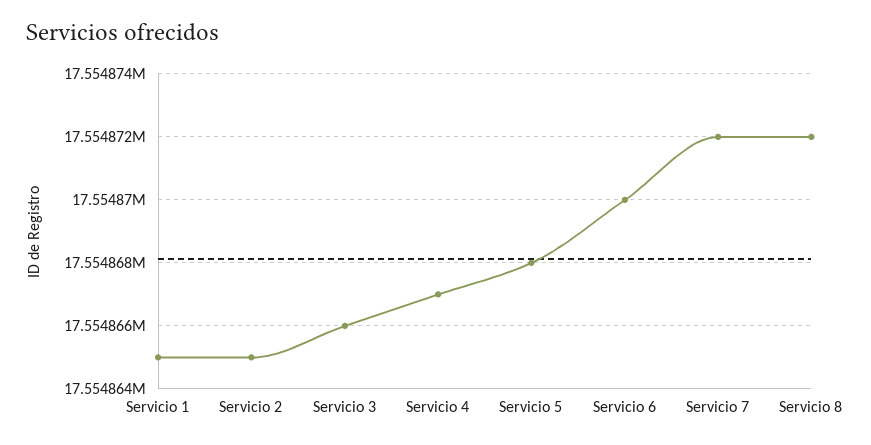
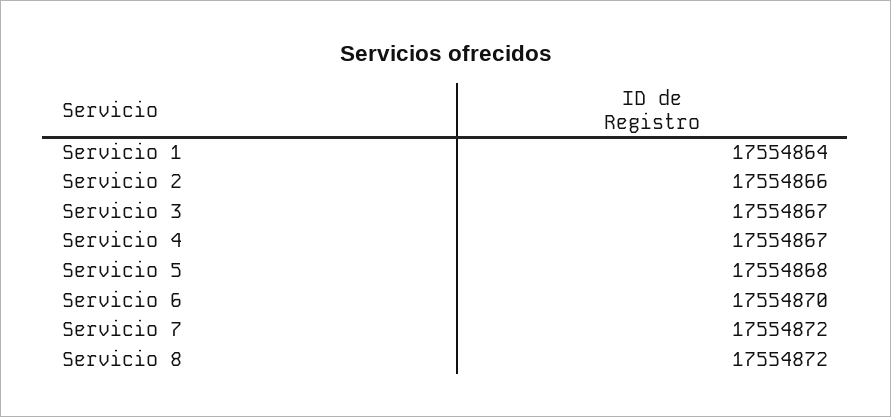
  {
-   "Servicio 1": 17554865,
+   "Servicio 1": 17554864,
-   "Servicio 2": 17554865,
+   "Servicio 2": 17554866,
-   "Servicio 3": 17554866,
+   "Servicio 3": 17554867,
    "Servicio 4": 17554867,
    "Servicio 5": 17554868,
    "Servicio 6": 17554870,
    "Servicio 7": 17554872,
    "Servicio 8": 17554872
  }

